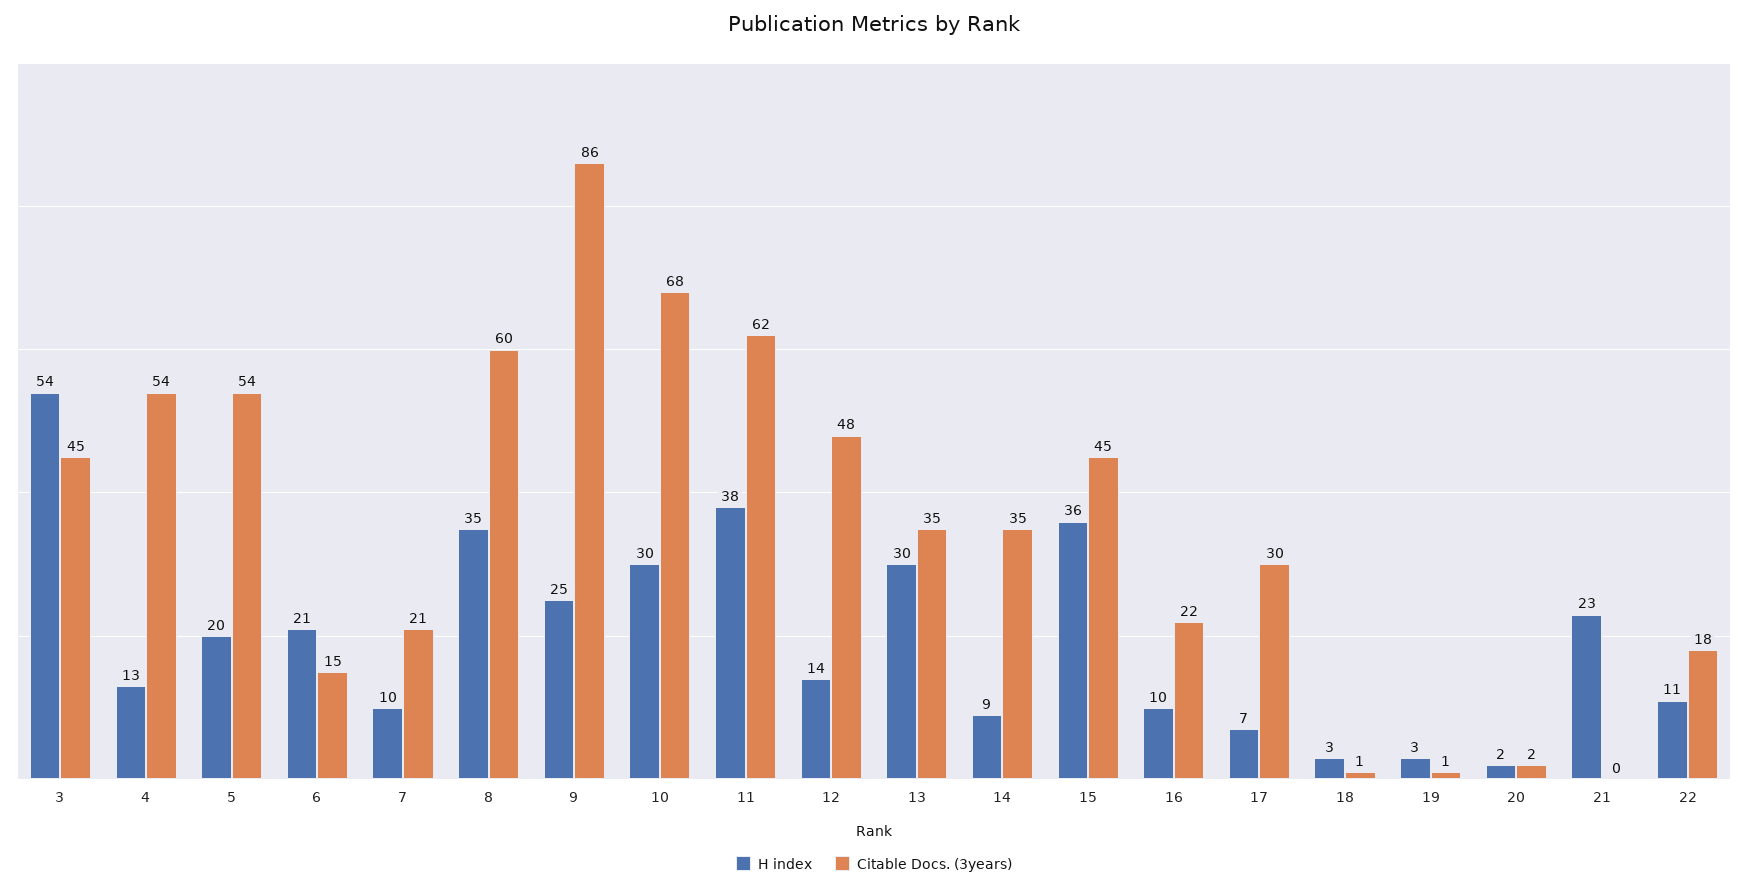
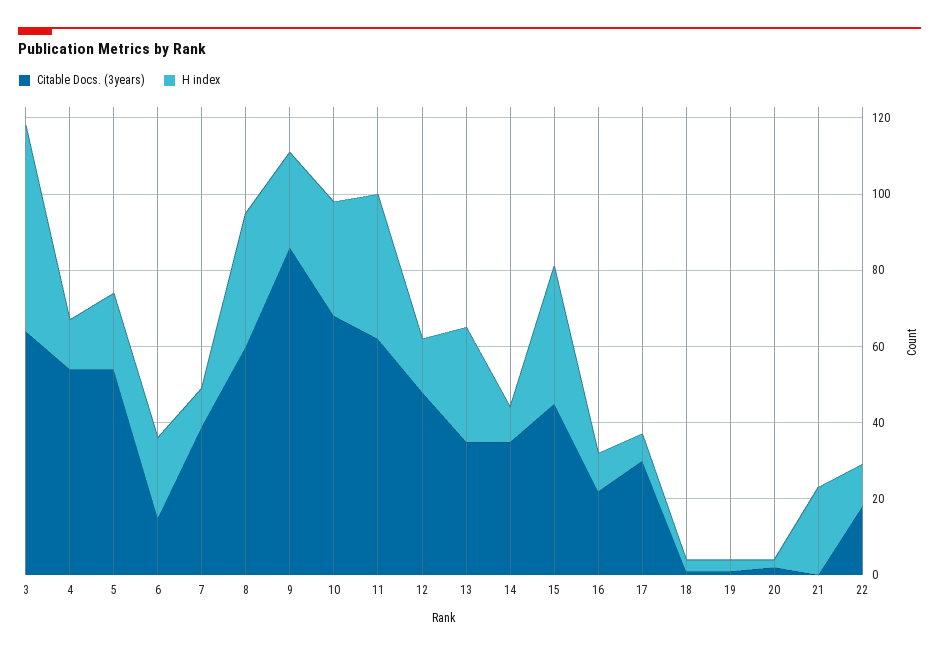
  {
    "H index": {
      "3": 54,
      "4": 13,
      "5": 20,
      "6": 21,
      "7": 10,
      "8": 35,
      "9": 25,
      "10": 30,
      "11": 38,
      "12": 14,
      "13": 30,
      "14": 9,
      "15": 36,
      "16": 10,
      "17": 7,
      "18": 3,
      "19": 3,
      "20": 2,
      "21": 23,
      "22": 11
    },
    "Citable Docs. (3years)": {
-     "3": 45,
+     "3": 65,
      "4": 54,
      "5": 54,
      "6": 15,
-     "7": 21,
+     "7": 40,
      "8": 60,
      "9": 86,
      "10": 68,
      "11": 62,
      "12": 48,
      "13": 35,
      "14": 35,
      "15": 45,
      "16": 22,
      "17": 30,
      "18": 1,
      "19": 1,
      "20": 2,
      "21": 0,
      "22": 18
    }
  }

